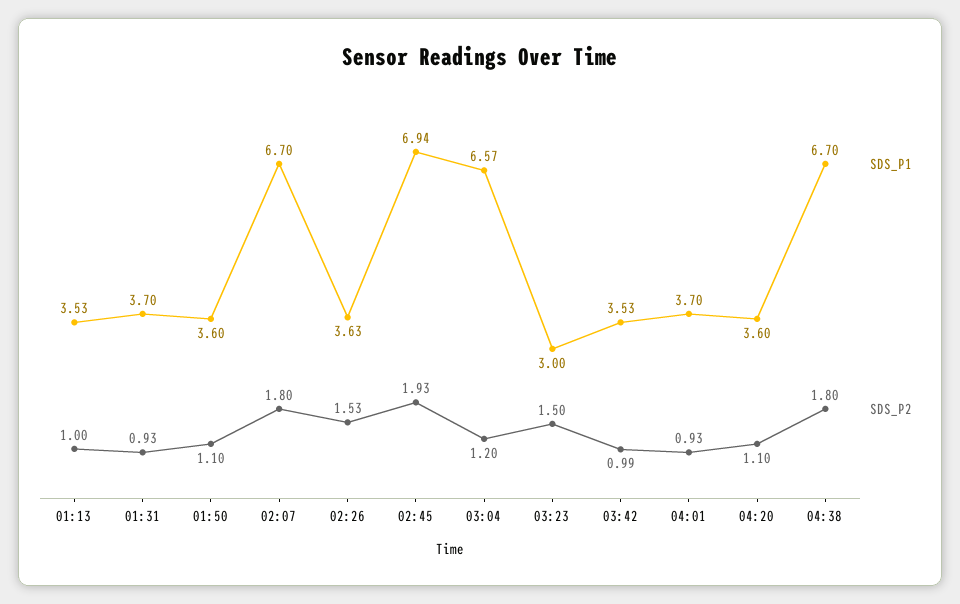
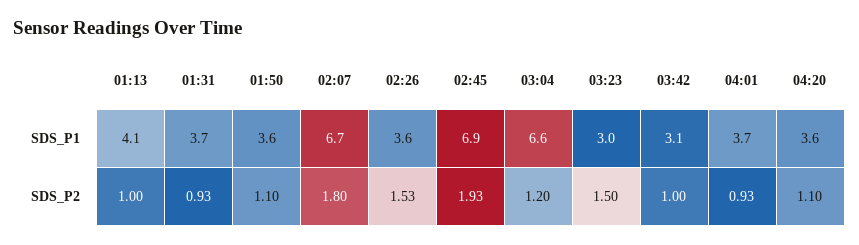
  {
    "SDS_P1": {
-     "01:13": 3.53,
+     "01:13": 4.1,
      "01:31": 3.7,
      "01:50": 3.6,
      "02:07": 6.7,
      "02:26": 3.63,
      "02:45": 6.94,
      "03:04": 6.57,
      "03:23": 3,
-     "03:42": 3.53,
+     "03:42": 3.1,
      "04:01": 3.7,
-     "04:20": 3.6,
+     "04:20": 3.6
-     "04:38": 6.7
    },
    "SDS_P2": {
      "01:13": 1,
      "01:31": 0.93,
      "01:50": 1.1,
      "02:07": 1.8,
      "02:26": 1.53,
      "02:45": 1.93,
      "03:04": 1.2,
      "03:23": 1.5,
-     "03:42": 0.99,
+     "03:42": 1,
      "04:01": 0.93,
-     "04:20": 1.1,
+     "04:20": 1.1
-     "04:38": 1.8
    }
  }

